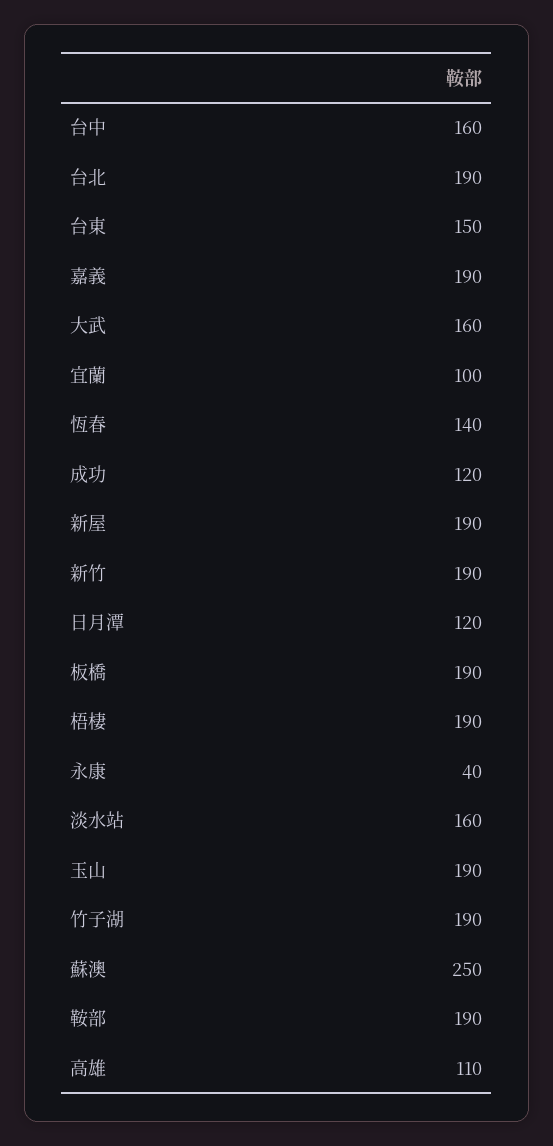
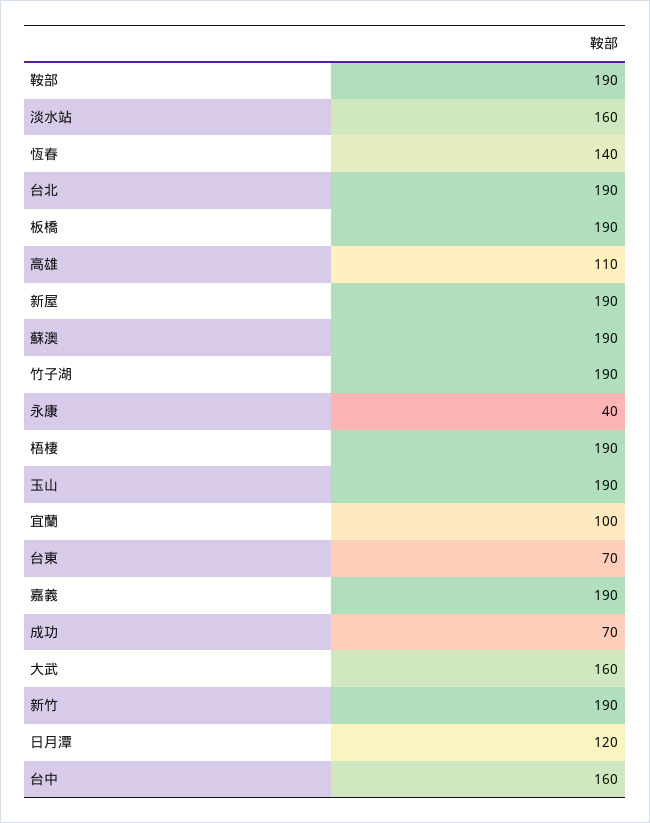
  {
    "台中": 160,
    "台北": 190,
-   "台東": 150,
+   "台東": 70,
    "嘉義": 190,
    "大武": 160,
    "宜蘭": 100,
    "恆春": 140,
-   "成功": 120,
+   "成功": 70,
    "新屋": 190,
    "新竹": 190,
    "日月潭": 120,
    "板橋": 190,
    "梧棲": 190,
    "永康": 40,
    "淡水站": 160,
    "玉山": 190,
    "竹子湖": 190,
-   "蘇澳": 250,
+   "蘇澳": 190,
    "鞍部": 190,
    "高雄": 110
  }

